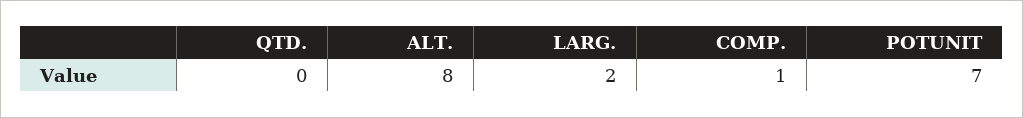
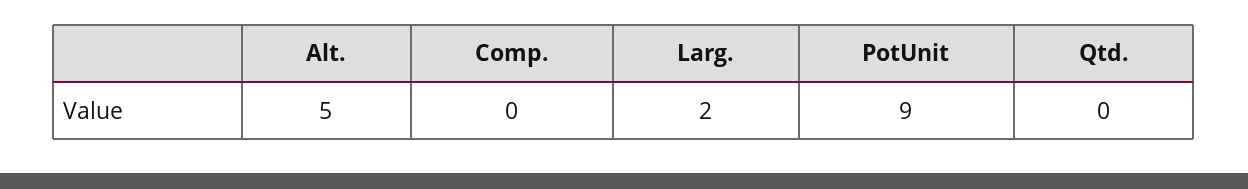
  {
    "QTD.": 0,
-   "ALT.": 8,
+   "ALT.": 5,
    "LARG.": 2,
-   "COMP.": 1,
+   "COMP.": 0,
-   "POTUNIT": 7
+   "POTUNIT": 9
  }

